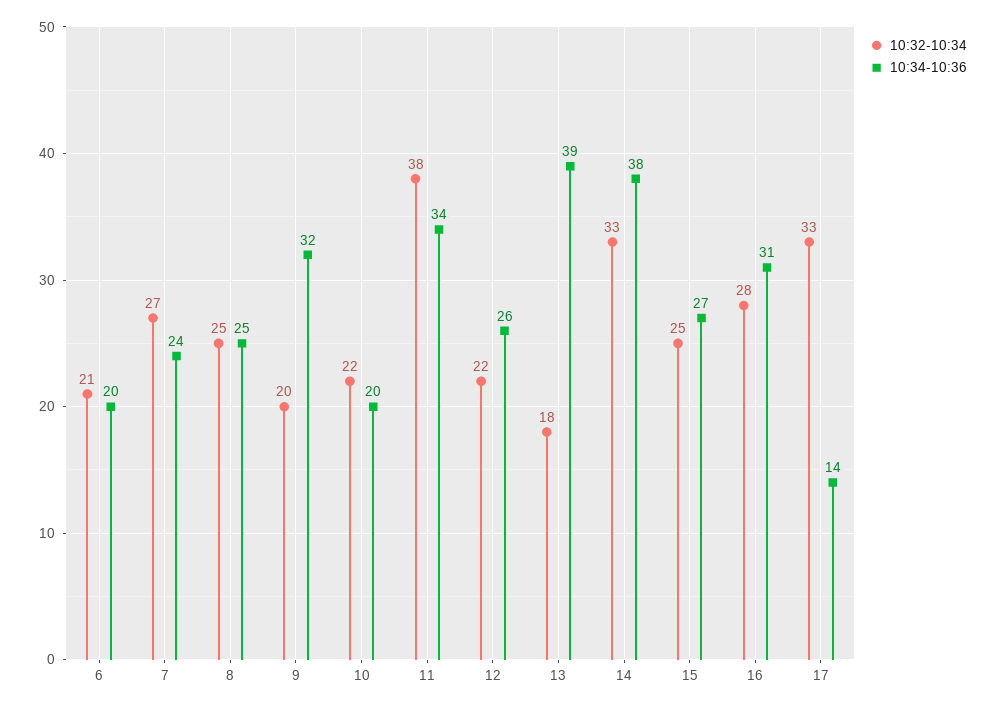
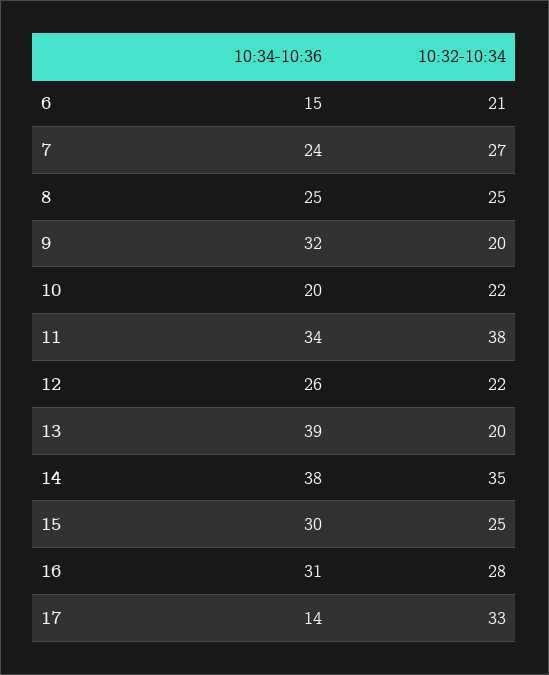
  {
    "10:32-10:34": {
      "6": 21,
      "7": 27,
      "8": 25,
      "9": 20,
      "10": 22,
      "11": 38,
      "12": 22,
-     "13": 18,
+     "13": 20,
-     "14": 33,
+     "14": 35,
      "15": 25,
      "16": 28,
      "17": 33
    },
    "10:34-10:36": {
-     "6": 20,
+     "6": 15,
      "7": 24,
      "8": 25,
      "9": 32,
      "10": 20,
      "11": 34,
      "12": 26,
      "13": 39,
      "14": 38,
-     "15": 27,
+     "15": 30,
      "16": 31,
      "17": 14
    }
  }

